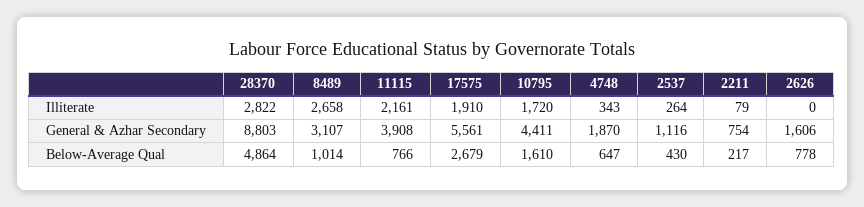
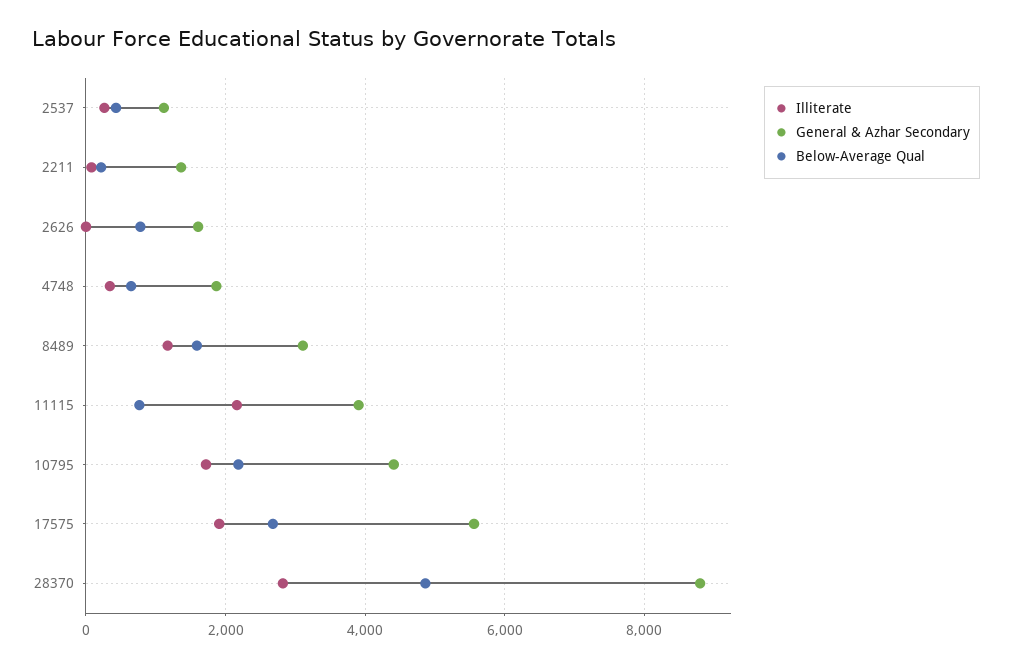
  {
    "Illiterate": {
      "28370": 2822,
-     "8489": 2658,
+     "8489": 1200,
      "11115": 2161,
      "17575": 1910,
      "10795": 1720,
      "4748": 343,
      "2537": 264,
      "2211": 79,
      "2626": 0
    },
    "General & Azhar Secondary": {
      "28370": 8803,
      "8489": 3107,
      "11115": 3908,
      "17575": 5561,
      "10795": 4411,
      "4748": 1870,
      "2537": 1116,
-     "2211": 754,
+     "2211": 1400,
      "2626": 1606
    },
    "Below-Average Qual": {
      "28370": 4864,
-     "8489": 1014,
+     "8489": 1600,
      "11115": 766,
      "17575": 2679,
-     "10795": 1610,
+     "10795": 2200,
      "4748": 647,
      "2537": 430,
      "2211": 217,
      "2626": 778
    }
  }

